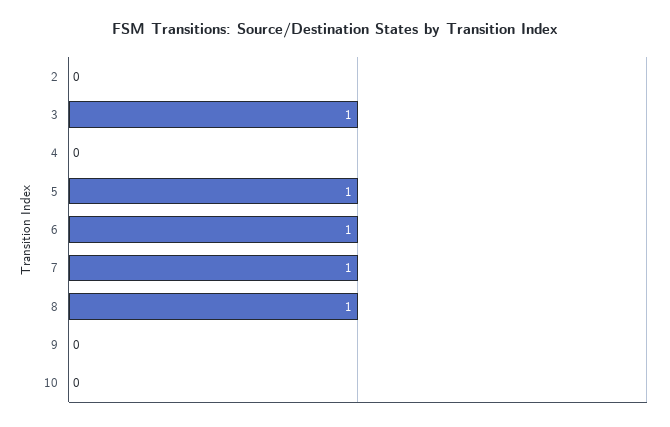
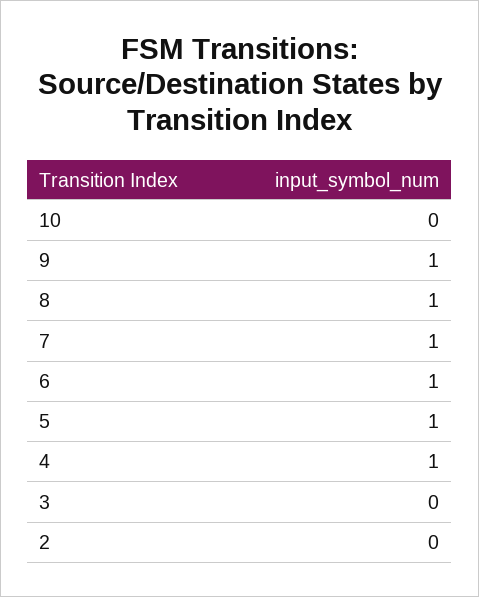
  {
    "2": 0,
-   "3": 1,
+   "3": 0,
-   "4": 0,
+   "4": 1,
    "5": 1,
    "6": 1,
    "7": 1,
    "8": 1,
-   "9": 0,
+   "9": 1,
    "10": 0
  }

